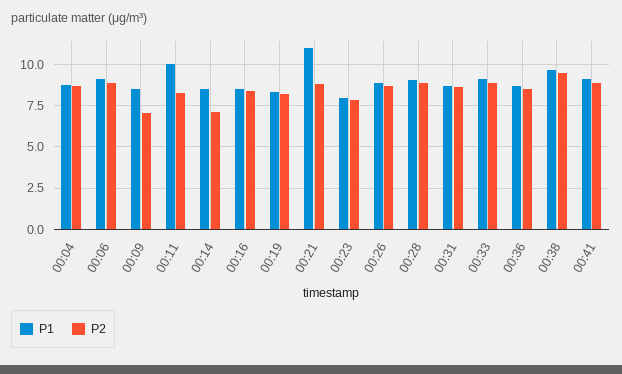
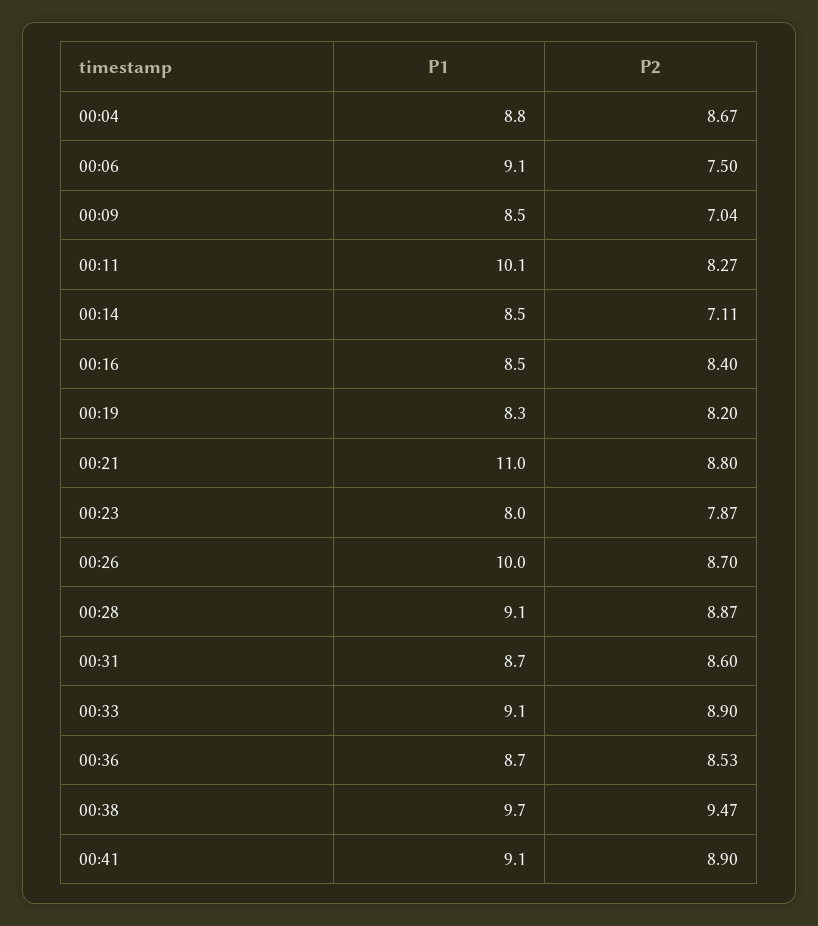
  {
    "P1": {
      "00:04": 8.8,
      "00:06": 9.1,
      "00:09": 8.5,
      "00:11": 10.1,
      "00:14": 8.5,
      "00:16": 8.5,
      "00:19": 8.3,
      "00:21": 11,
      "00:23": 8,
-     "00:26": 9,
+     "00:26": 10,
      "00:28": 9.1,
      "00:31": 8.7,
      "00:33": 9.1,
      "00:36": 8.7,
      "00:38": 9.7,
      "00:41": 9.1
    },
    "P2": {
      "00:04": 8.67,
-     "00:06": 9,
+     "00:06": 7.5,
      "00:09": 7.04,
      "00:11": 8.27,
      "00:14": 7.11,
      "00:16": 8.4,
      "00:19": 8.2,
      "00:21": 8.8,
      "00:23": 7.87,
      "00:26": 8.7,
      "00:28": 8.87,
      "00:31": 8.6,
      "00:33": 8.9,
      "00:36": 8.53,
      "00:38": 9.47,
      "00:41": 8.9
    }
  }

